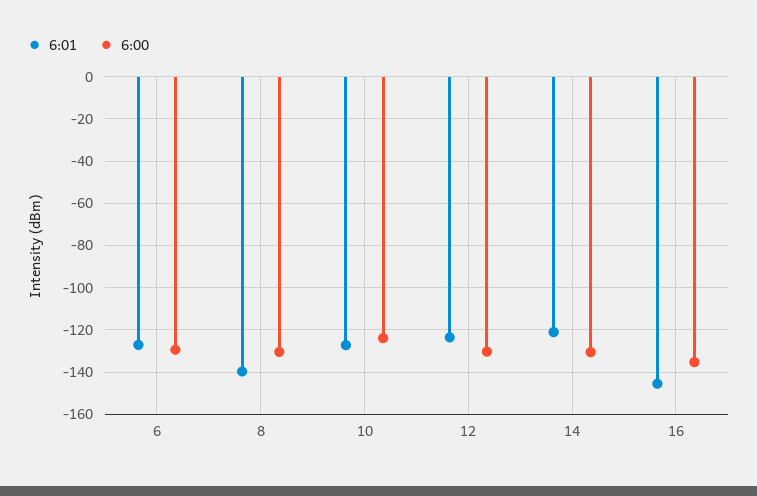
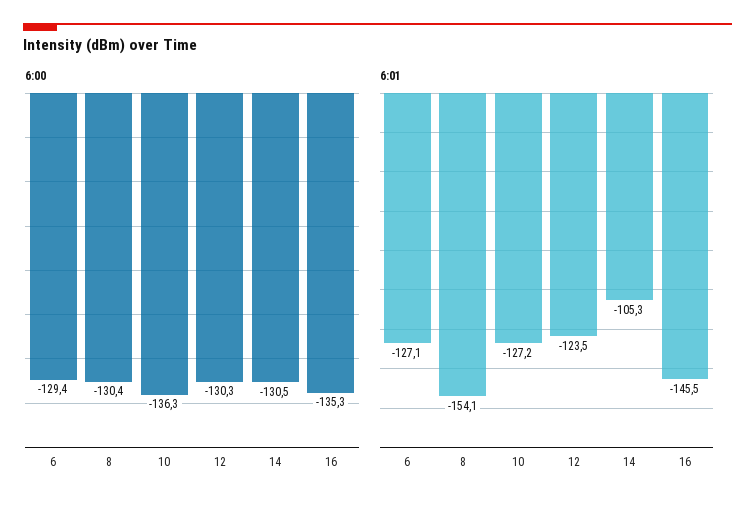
  {
    "6:01": {
      "6": -127.1,
-     "8": -140,
+     "8": -154.1,
      "10": -127.2,
      "12": -123.5,
-     "14": -120,
+     "14": -105.3,
      "16": -145.5
    },
    "6:00": {
      "6": -129.4,
      "8": -130.4,
-     "10": -125,
+     "10": -136.3,
      "12": -130.3,
      "14": -130.5,
      "16": -135.3
    }
  }

